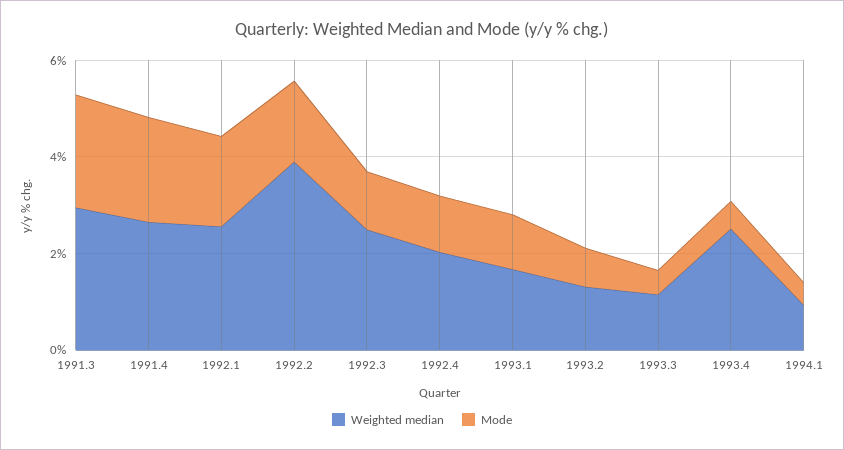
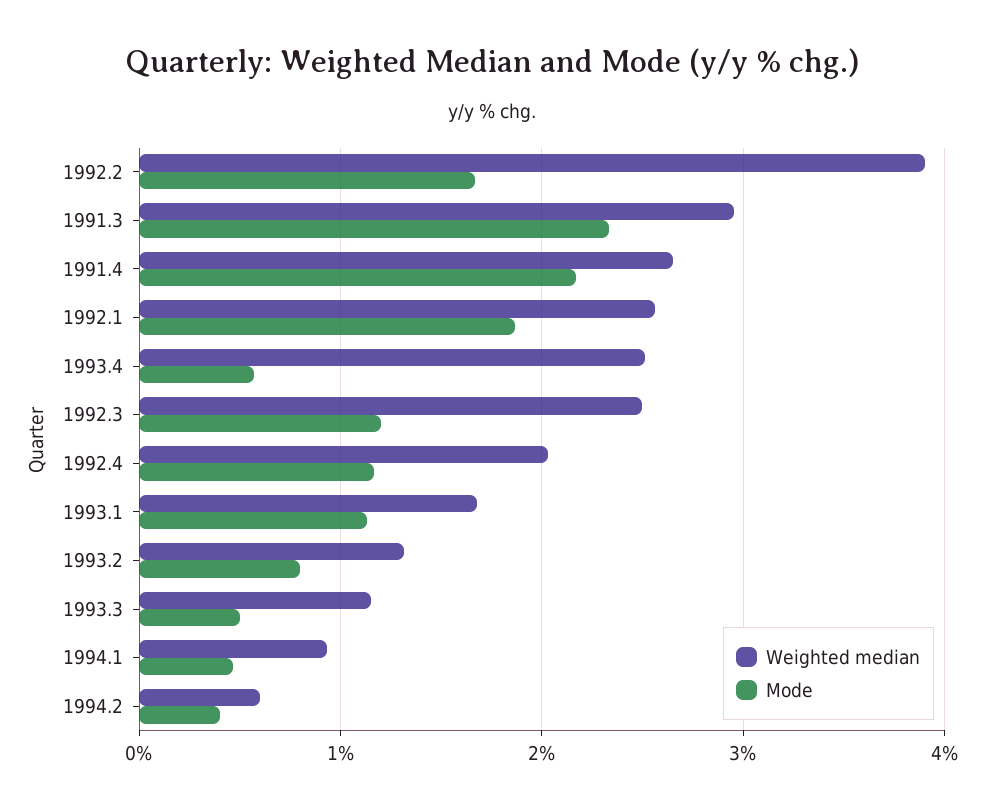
  {
    "Weighted median": {
      "1991.3": 3,
      "1991.4": 2.7,
      "1992.1": 2.6,
      "1992.2": 3.9,
      "1992.3": 2.5,
      "1992.4": 2,
      "1993.1": 1.7,
      "1993.2": 1.3,
      "1993.3": 1.2,
      "1993.4": 2.5,
-     "1994.1": 0.9
+     "1994.1": 0.9,
+     "1994.2": 0.6
    },
    "Mode": {
      "1991.3": 2.3,
      "1991.4": 2.2,
      "1992.1": 1.9,
      "1992.2": 1.7,
      "1992.3": 1.2,
      "1992.4": 1.2,
      "1993.1": 1.1,
      "1993.2": 0.8,
      "1993.3": 0.5,
      "1993.4": 0.6,
-     "1994.1": 0.5
+     "1994.1": 0.5,
+     "1994.2": 0.4
    }
  }

